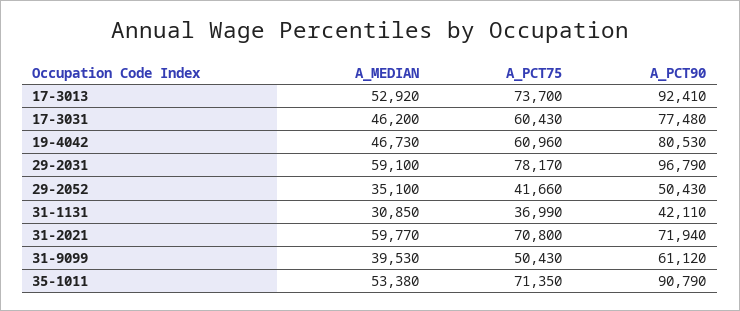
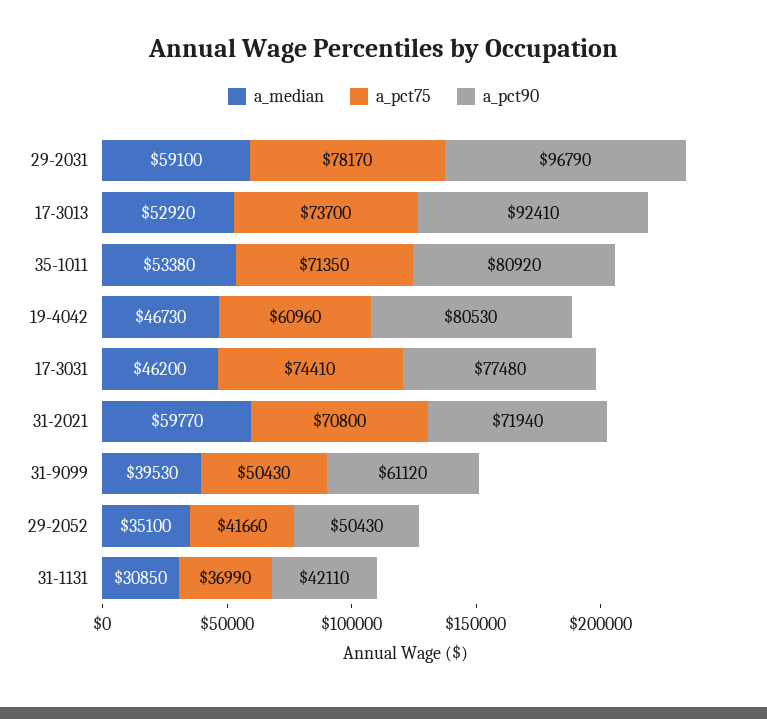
  {
    "A_MEDIAN": {
      "17-3013": 52920,
      "17-3031": 46200,
      "19-4042": 46730,
      "29-2031": 59100,
      "29-2052": 35100,
      "31-1131": 30850,
      "31-2021": 59770,
      "31-9099": 39530,
      "35-1011": 53380
    },
    "A_PCT75": {
      "17-3013": 73700,
-     "17-3031": 60430,
+     "17-3031": 74410,
      "19-4042": 60960,
      "29-2031": 78170,
      "29-2052": 41660,
      "31-1131": 36990,
      "31-2021": 70800,
      "31-9099": 50430,
      "35-1011": 71350
    },
    "A_PCT90": {
      "17-3013": 92410,
      "17-3031": 77480,
      "19-4042": 80530,
      "29-2031": 96790,
      "29-2052": 50430,
      "31-1131": 42110,
      "31-2021": 71940,
      "31-9099": 61120,
-     "35-1011": 90790
+     "35-1011": 80920
    }
  }

